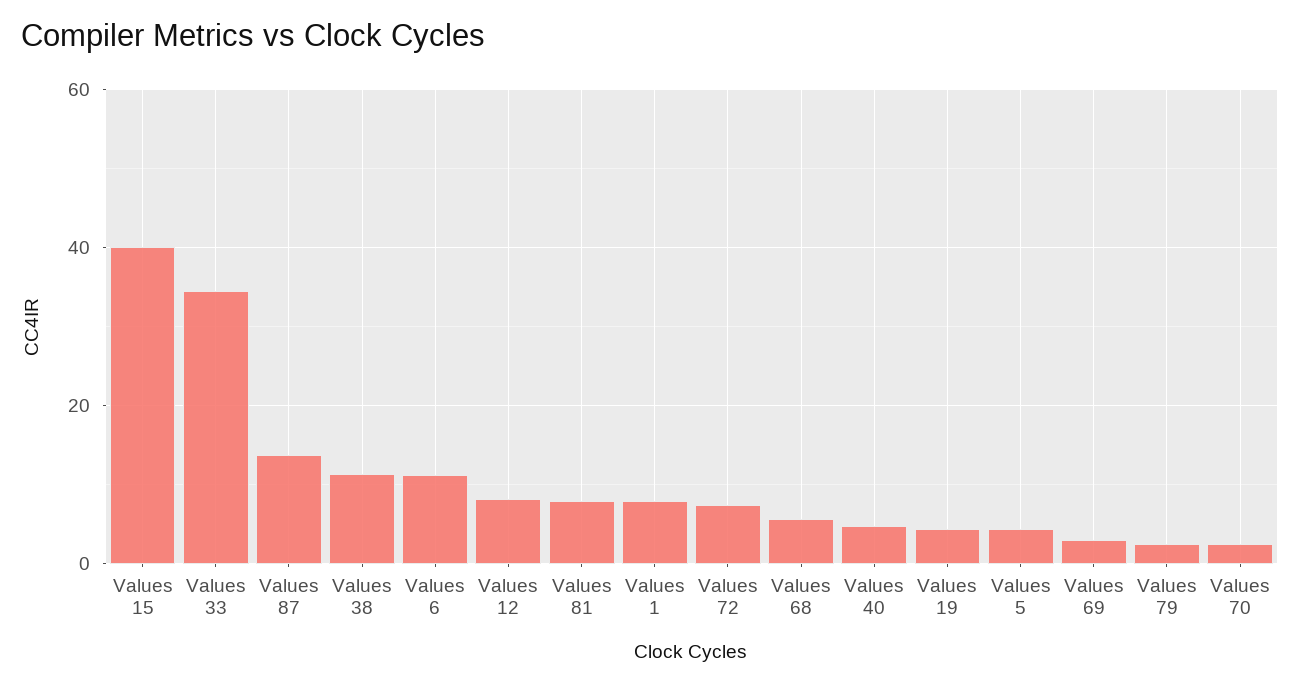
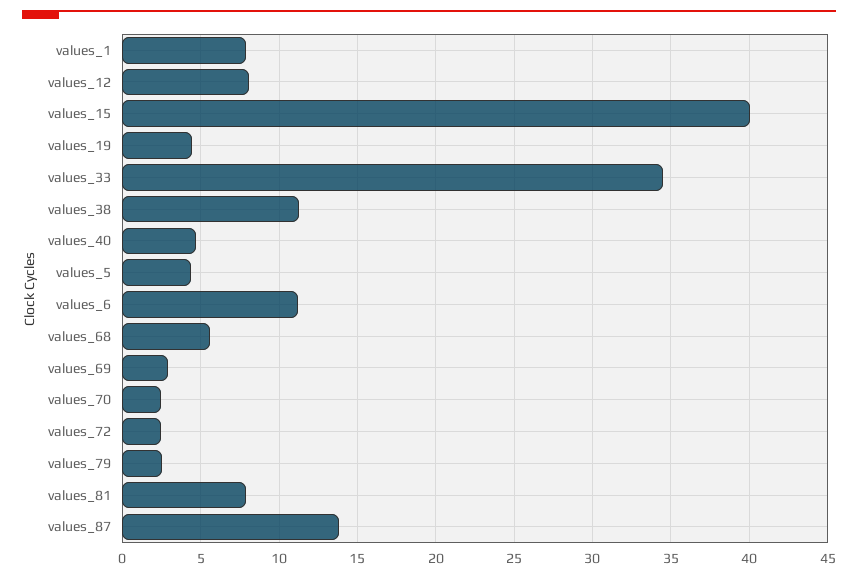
  {
    "Values 15": 40,
    "Values 33": 34.5,
    "Values 87": 14,
    "Values 38": 11.5,
    "Values 6": 11,
    "Values 12": 8,
    "Values 81": 8,
    "Values 1": 8,
-   "Values 72": 8,
+   "Values 72": 2.5,
    "Values 68": 5.5,
    "Values 40": 4.5,
    "Values 19": 4.5,
    "Values 5": 4.5,
    "Values 69": 3,
    "Values 79": 2.5,
    "Values 70": 2.5
  }

